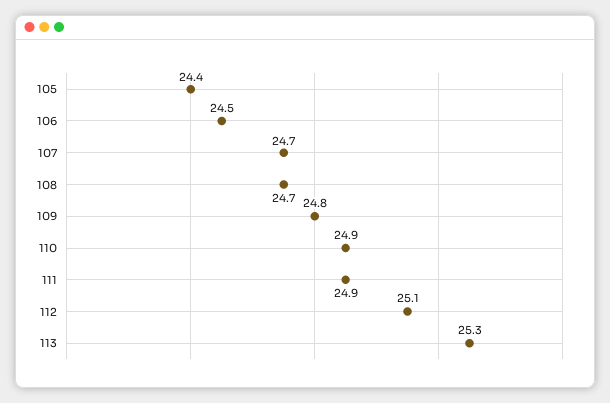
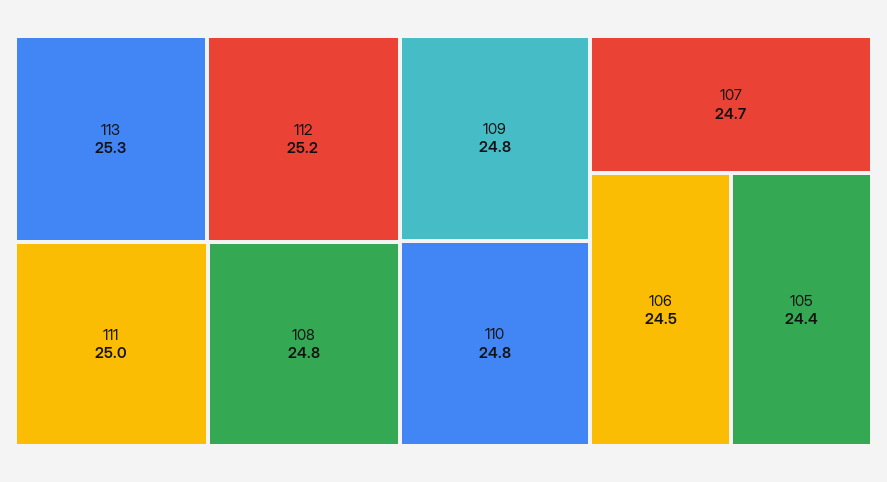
  {
    "105": 24.4,
    "106": 24.5,
    "107": 24.7,
-   "108": 24.7,
+   "108": 24.8,
    "109": 24.8,
-   "110": 24.9,
+   "110": 24.8,
-   "111": 24.9,
+   "111": 25,
-   "112": 25.1,
+   "112": 25.2,
    "113": 25.3
  }

